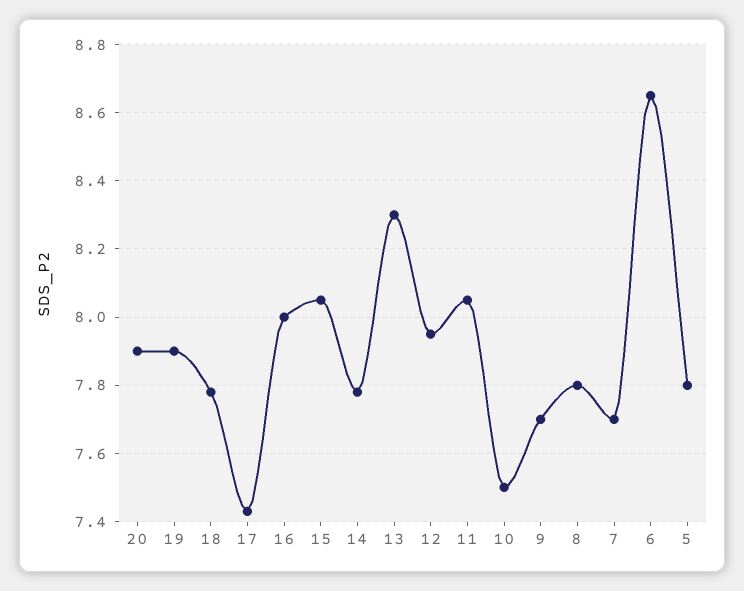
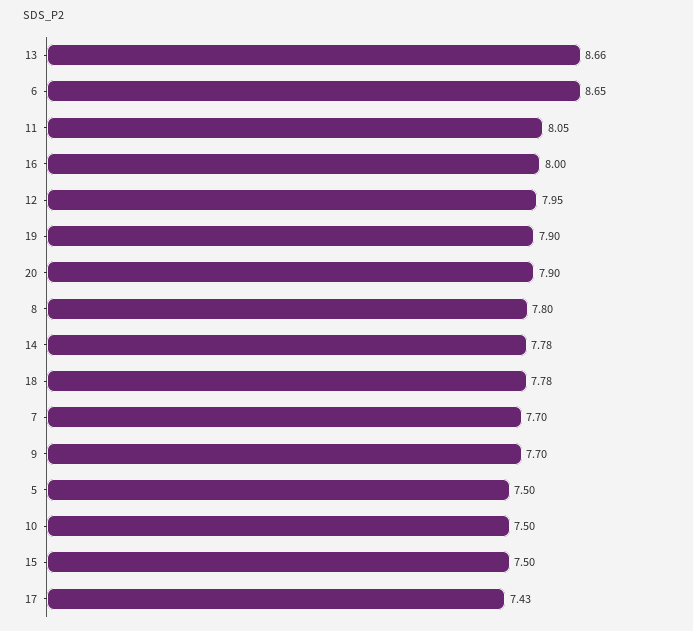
  {
    "20": 7.9,
    "19": 7.9,
    "18": 7.78,
    "17": 7.43,
    "16": 8,
-   "15": 8.05,
+   "15": 7.5,
    "14": 7.78,
-   "13": 8.3,
+   "13": 8.66,
    "12": 7.95,
    "11": 8.05,
    "10": 7.5,
    "9": 7.7,
    "8": 7.8,
    "7": 7.7,
    "6": 8.65,
-   "5": 7.8
+   "5": 7.5
  }

